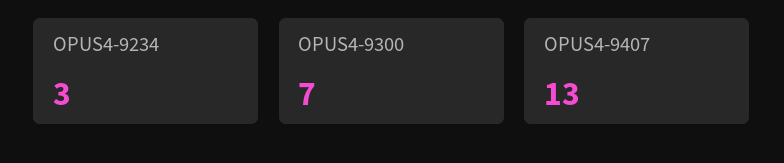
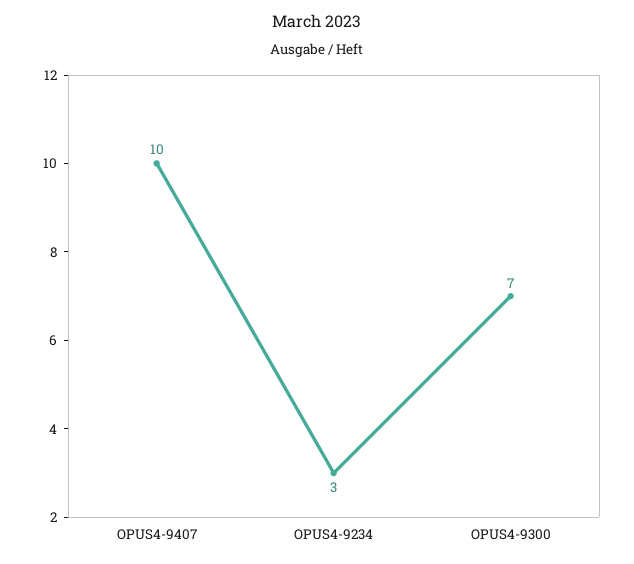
  {
    "OPUS4-9234": 3,
    "OPUS4-9300": 7,
-   "OPUS4-9407": 13
+   "OPUS4-9407": 10
  }

